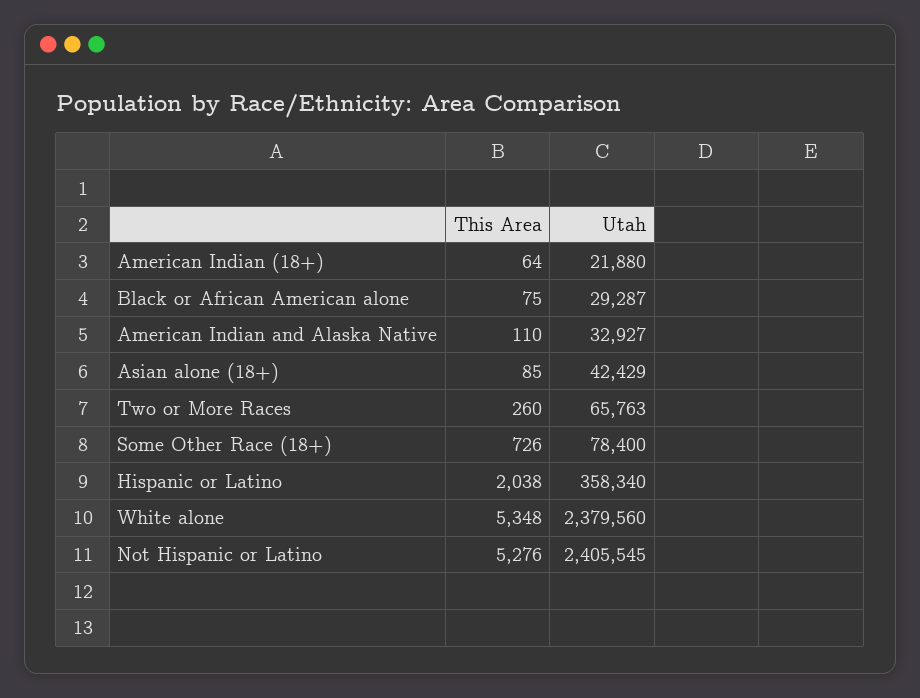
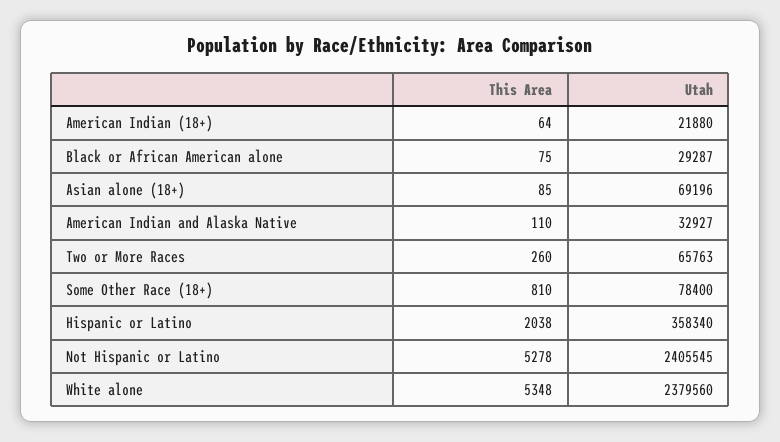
  {
    "This Area": {
      "American Indian (18+)": 64,
      "Black or African American alone": 75,
      "American Indian and Alaska Native": 110,
      "Asian alone (18+)": 85,
      "Two or More Races": 260,
-     "Some Other Race (18+)": 726,
+     "Some Other Race (18+)": 810,
      "Hispanic or Latino": 2038,
      "White alone": 5348,
-     "Not Hispanic or Latino": 5276
+     "Not Hispanic or Latino": 5278
    },
    "Utah": {
      "American Indian (18+)": 21880,
      "Black or African American alone": 29287,
      "American Indian and Alaska Native": 32927,
-     "Asian alone (18+)": 42429,
+     "Asian alone (18+)": 69196,
      "Two or More Races": 65763,
      "Some Other Race (18+)": 78400,
      "Hispanic or Latino": 358340,
      "White alone": 2379560,
      "Not Hispanic or Latino": 2405545
    }
  }

